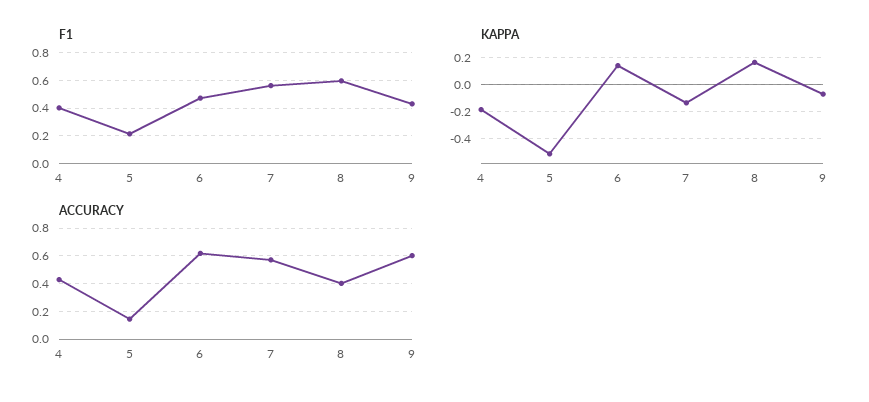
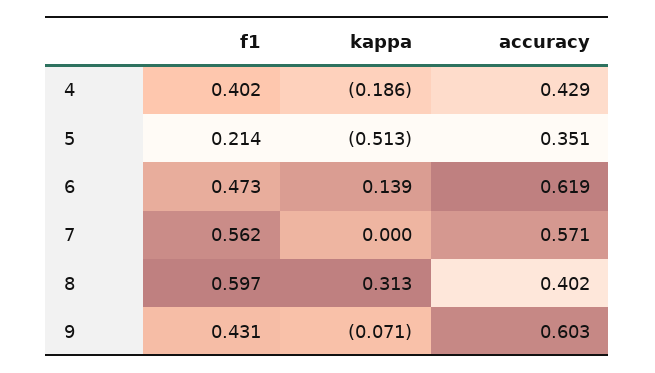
  {
    "F1": {
      "4": 0.402,
      "5": 0.214,
      "6": 0.473,
      "7": 0.562,
      "8": 0.597,
      "9": 0.431
    },
    "KAPPA": {
      "4": -0.186,
      "5": -0.513,
      "6": 0.139,
-     "7": -0.15,
+     "7": 0,
-     "8": 0.15,
+     "8": 0.313,
      "9": -0.071
    },
    "ACCURACY": {
      "4": 0.429,
-     "5": 0.15,
+     "5": 0.351,
      "6": 0.619,
      "7": 0.571,
      "8": 0.402,
      "9": 0.603
    }
  }

